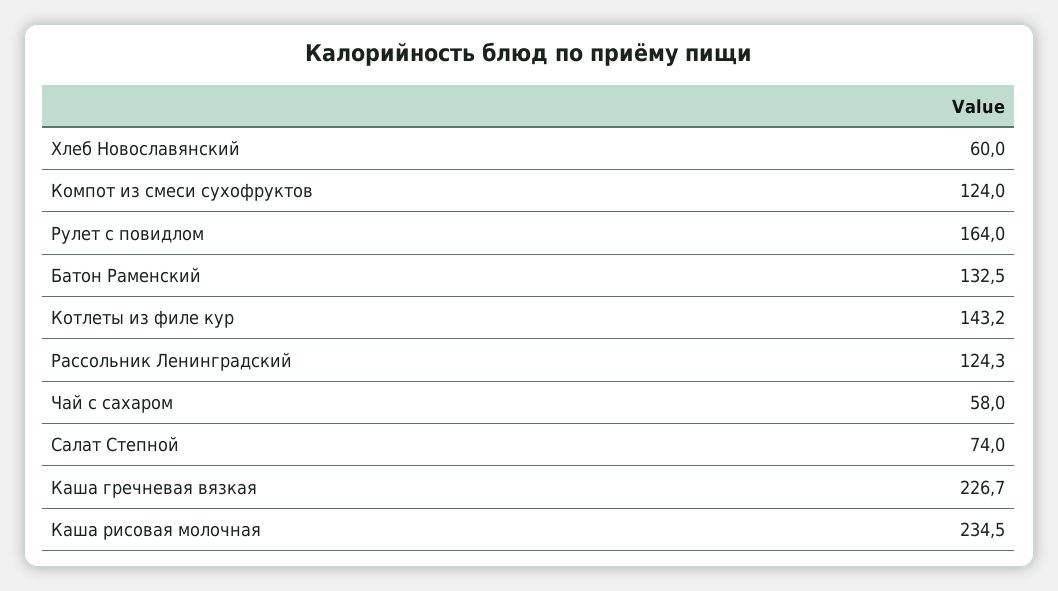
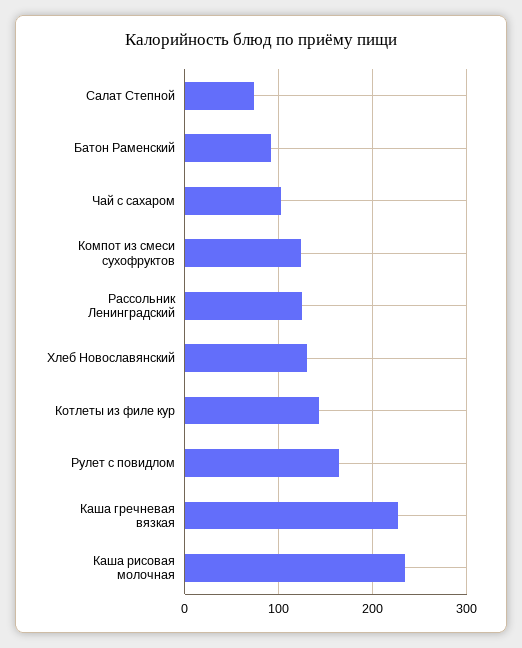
  {
-   "Хлеб Новославянский": 60,
+   "Хлеб Новославянский": 130,
    "Компот из смеси сухофруктов": 124,
    "Рулет с повидлом": 164,
-   "Батон Раменский": 132.5,
+   "Батон Раменский": 90,
    "Котлеты из филе кур": 143.2,
    "Рассольник Ленинградский": 124.3,
-   "Чай с сахаром": 58,
+   "Чай с сахаром": 100,
    "Салат Степной": 74,
    "Каша гречневая вязкая": 226.7,
    "Каша рисовая молочная": 234.5
  }

